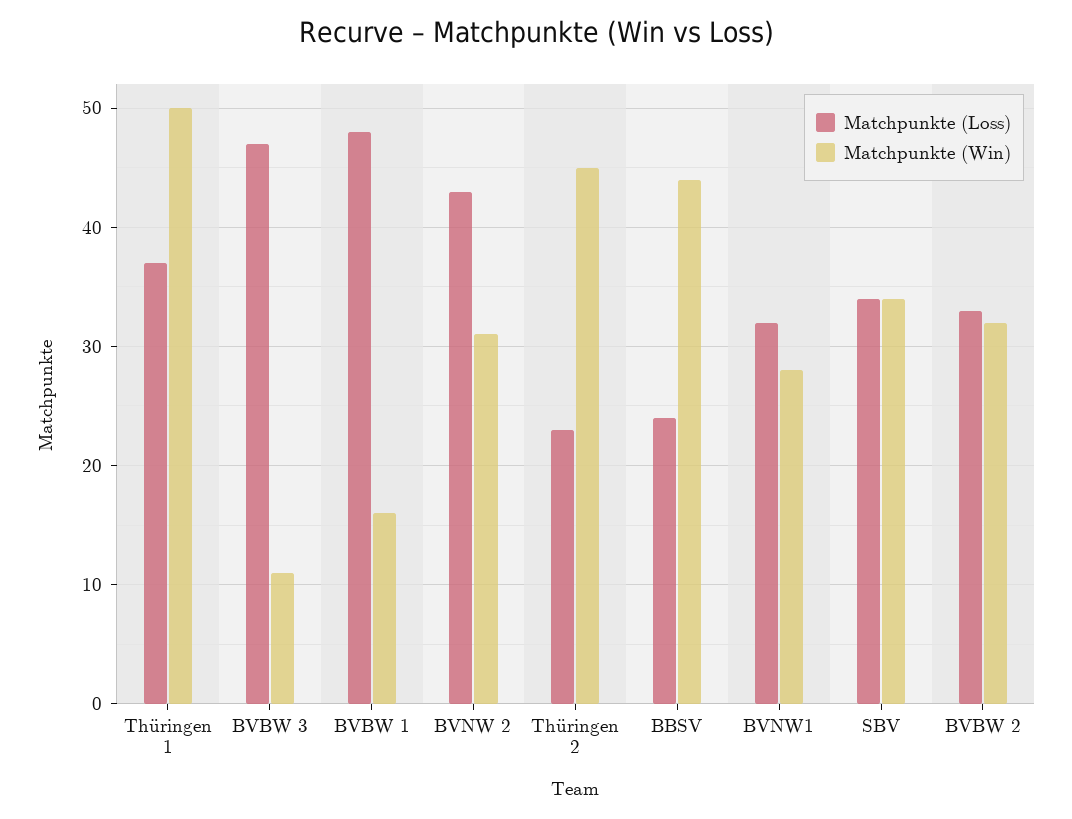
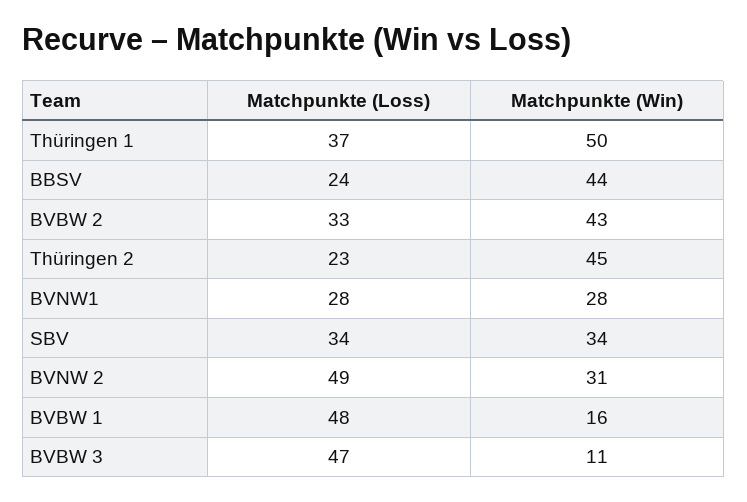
  {
    "Matchpunkte (Loss)": {
      "Thüringen 1": 37,
      "BVBW 3": 47,
      "BVBW 1": 48,
-     "BVNW 2": 43,
+     "BVNW 2": 49,
      "Thüringen 2": 23,
      "BBSV": 24,
-     "BVNW1": 32,
+     "BVNW1": 28,
      "SBV": 34,
      "BVBW 2": 33
    },
    "Matchpunkte (Win)": {
      "Thüringen 1": 50,
      "BVBW 3": 11,
      "BVBW 1": 16,
      "BVNW 2": 31,
      "Thüringen 2": 45,
      "BBSV": 44,
      "BVNW1": 28,
      "SBV": 34,
-     "BVBW 2": 32
+     "BVBW 2": 43
    }
  }

